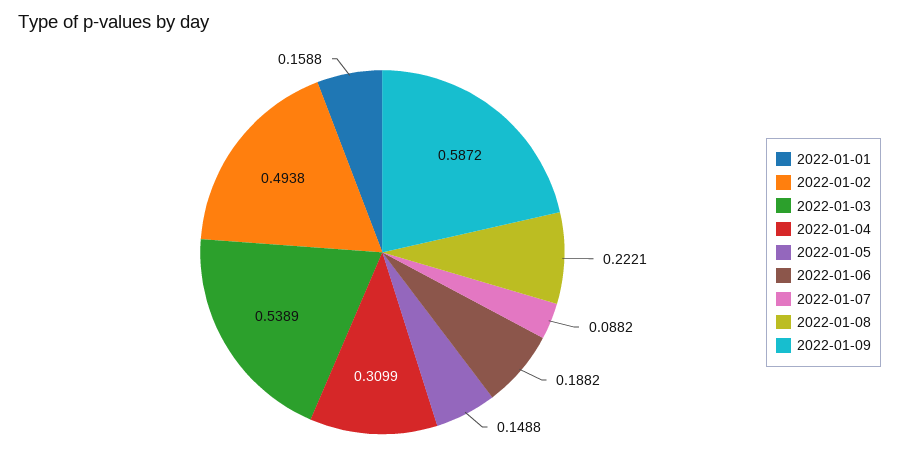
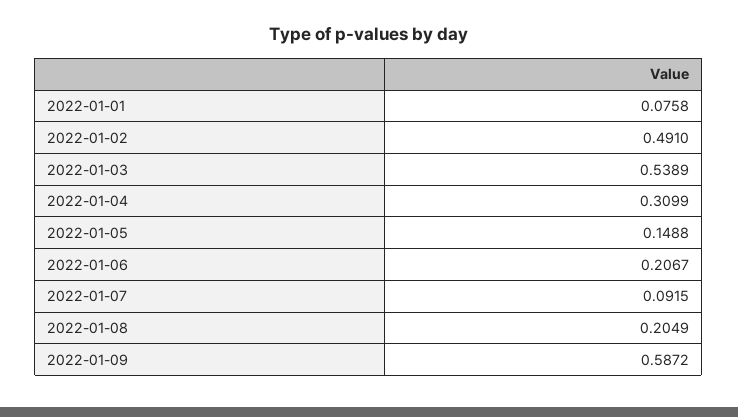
  {
-   "2022-01-01": 0.1588,
+   "2022-01-01": 0.0758,
-   "2022-01-02": 0.4938,
+   "2022-01-02": 0.491,
    "2022-01-03": 0.5389,
    "2022-01-04": 0.3099,
    "2022-01-05": 0.1488,
-   "2022-01-06": 0.1882,
+   "2022-01-06": 0.2067,
-   "2022-01-07": 0.0882,
+   "2022-01-07": 0.0915,
-   "2022-01-08": 0.2221,
+   "2022-01-08": 0.2049,
    "2022-01-09": 0.5872
  }

